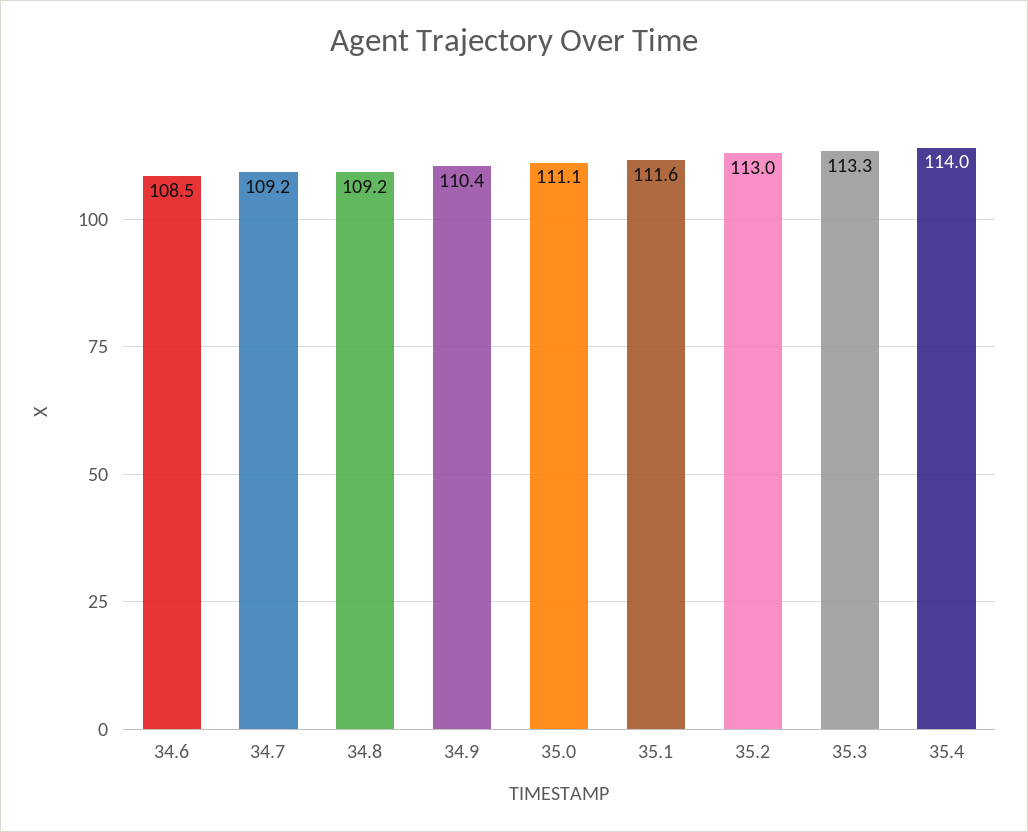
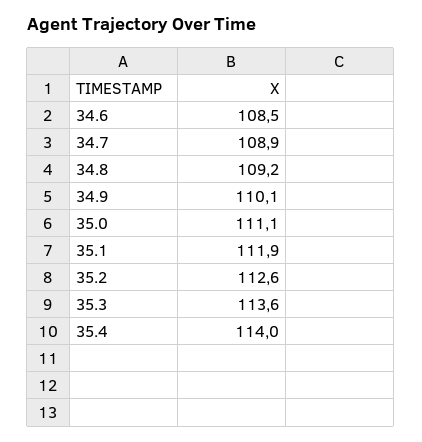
  {
    "34.6": 108.5,
-   "34.7": 109.2,
+   "34.7": 108.9,
    "34.8": 109.2,
-   "34.9": 110.4,
+   "34.9": 110.1,
    "35.0": 111.1,
-   "35.1": 111.6,
+   "35.1": 111.9,
-   "35.2": 113,
+   "35.2": 112.6,
-   "35.3": 113.3,
+   "35.3": 113.6,
    "35.4": 114
  }

